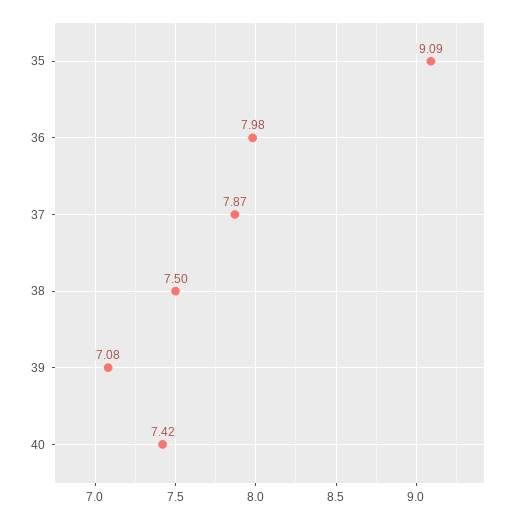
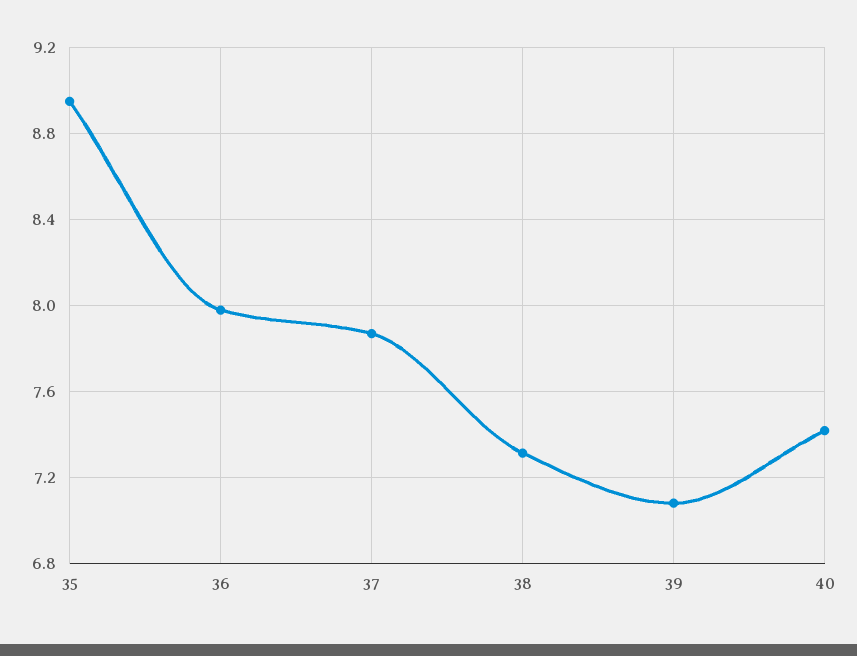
  {
-   "35": 9.09,
+   "35": 8.95,
    "36": 7.98,
    "37": 7.87,
-   "38": 7.5,
+   "38": 7.3,
    "39": 7.08,
    "40": 7.42
  }

